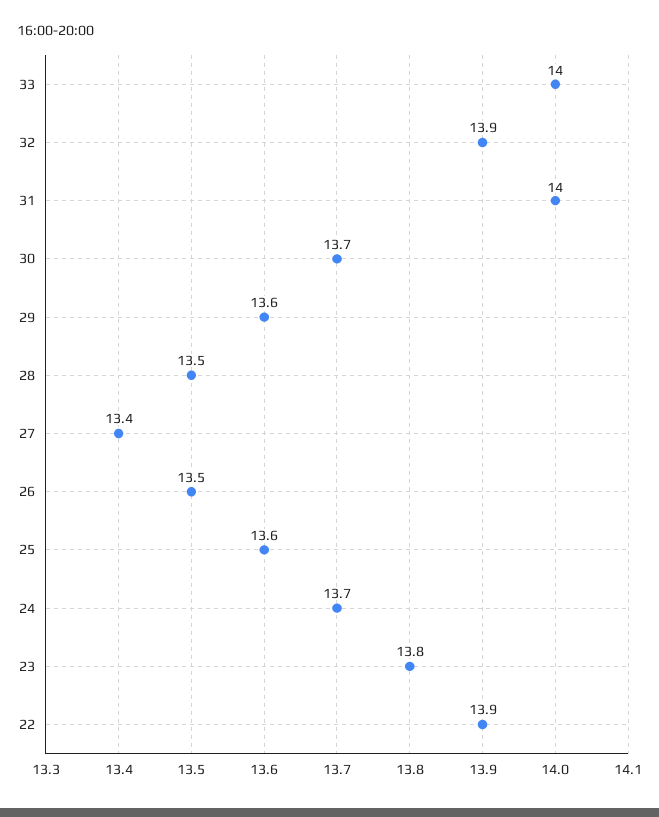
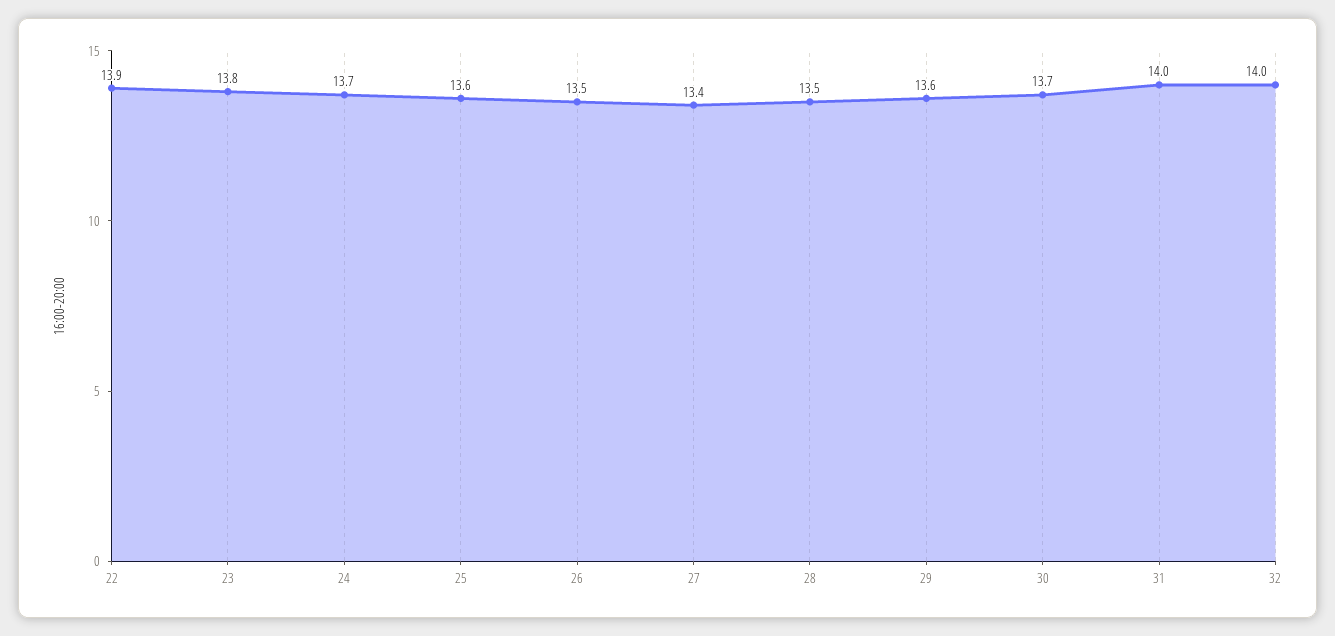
  {
-   "33": 14,
-   "32": 13.9,
+   "32": 14,
    "31": 14,
    "30": 13.7,
    "29": 13.6,
    "28": 13.5,
    "27": 13.4,
    "26": 13.5,
    "25": 13.6,
    "24": 13.7,
    "23": 13.8,
    "22": 13.9
  }

